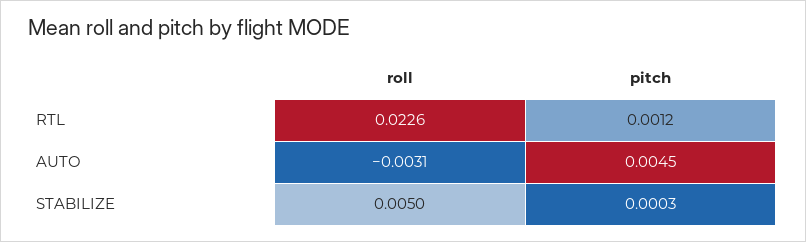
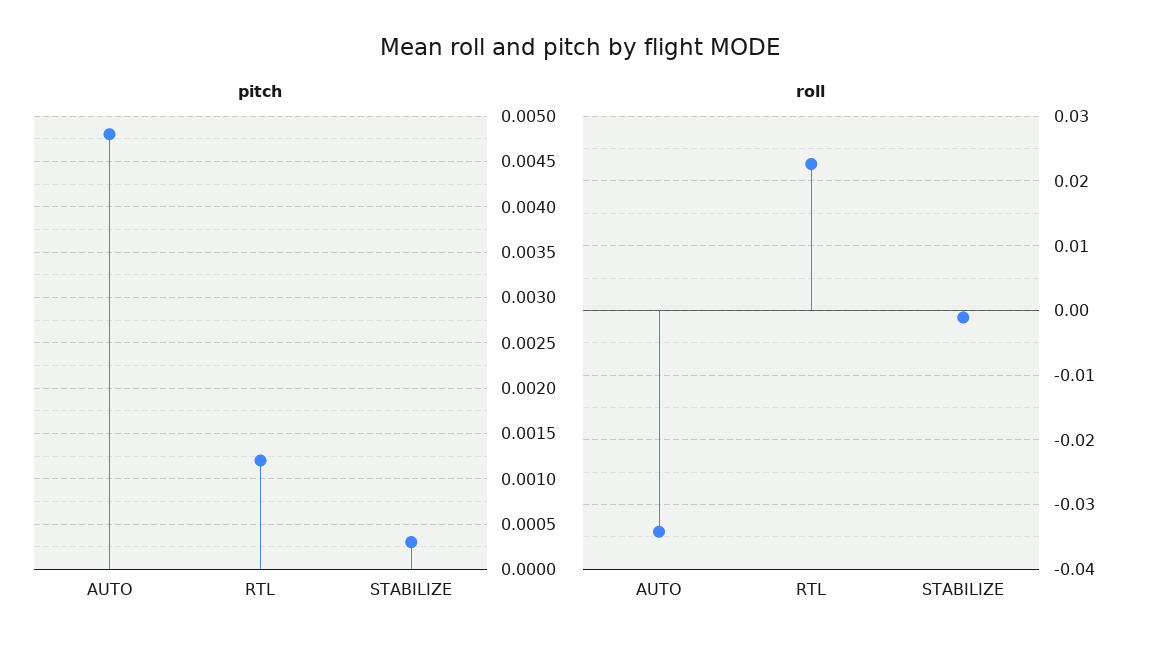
  {
    "roll": {
      "RTL": 0.0226,
-     "AUTO": -0.0031,
+     "AUTO": -0.034,
-     "STABILIZE": 0.005
+     "STABILIZE": -0.001
    },
    "pitch": {
      "RTL": 0.0012,
-     "AUTO": 0.0045,
+     "AUTO": 0.0048,
      "STABILIZE": 0.0003
    }
  }

